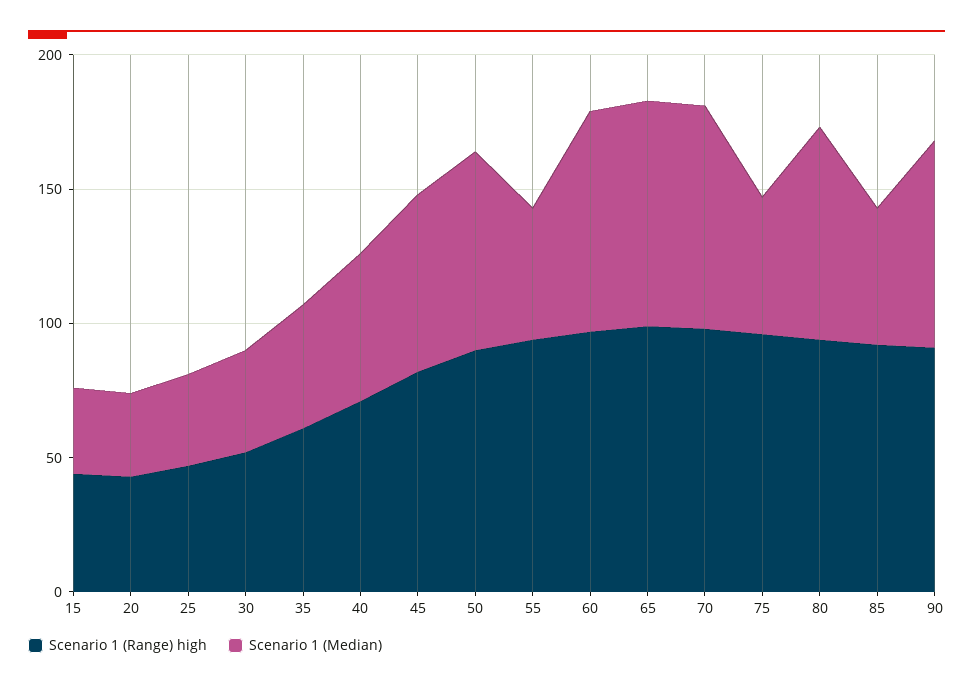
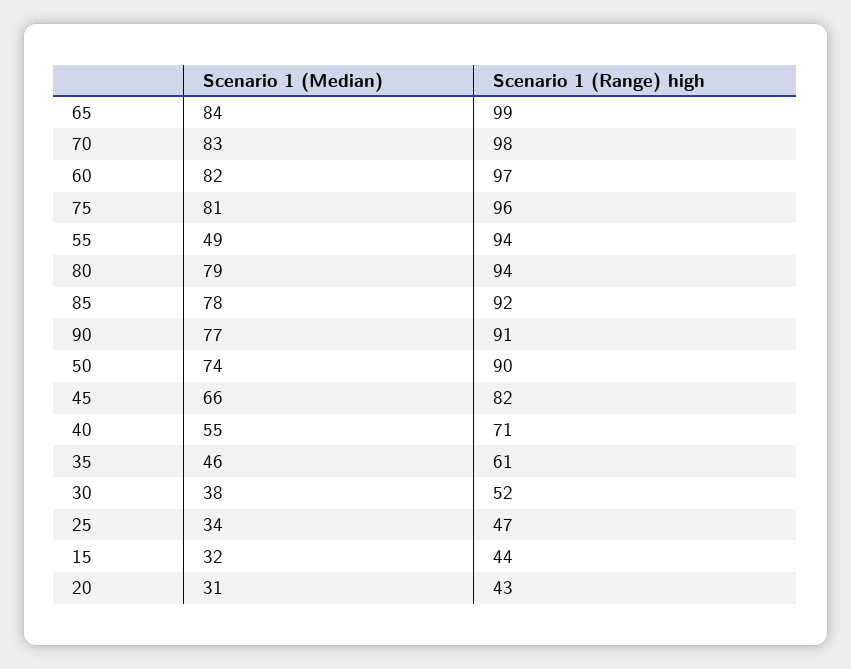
  {
    "Scenario 1 (Range) high": {
      "15": 44,
      "20": 43,
      "25": 47,
      "30": 52,
      "35": 61,
      "40": 71,
      "45": 82,
      "50": 90,
      "55": 94,
      "60": 97,
      "65": 99,
      "70": 98,
      "75": 96,
      "80": 94,
      "85": 92,
      "90": 91
    },
    "Scenario 1 (Median)": {
      "15": 32,
      "20": 31,
      "25": 34,
      "30": 38,
      "35": 46,
      "40": 55,
      "45": 66,
      "50": 74,
      "55": 49,
      "60": 82,
      "65": 84,
      "70": 83,
-     "75": 50,
+     "75": 81,
      "80": 79,
-     "85": 50,
+     "85": 78,
      "90": 77
    }
  }

